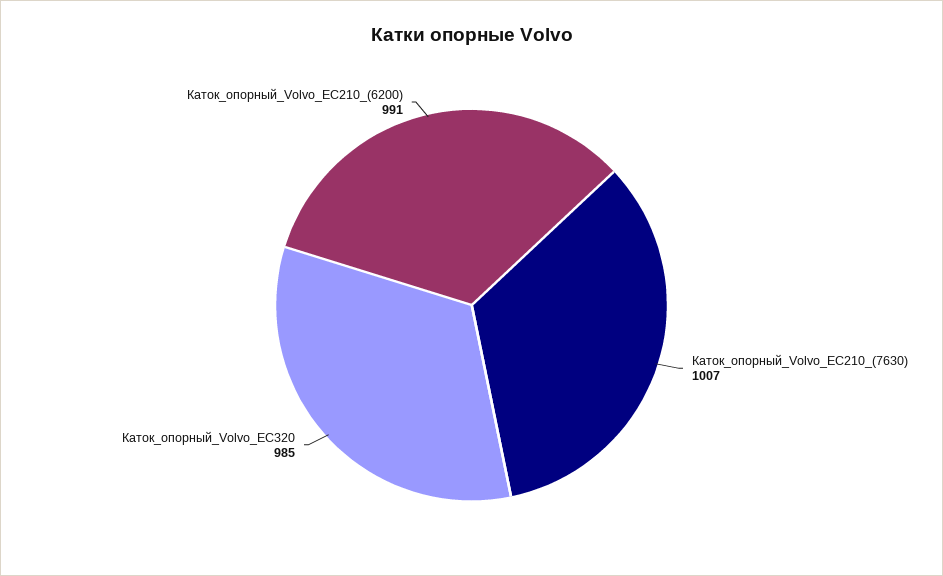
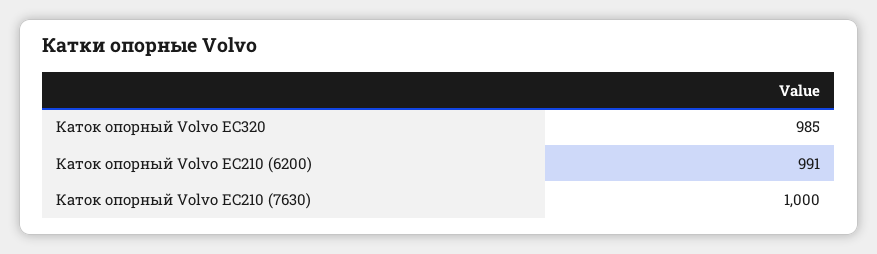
  {
-   "Каток_опорный_Volvo_EC210_(7630)": 1007,
+   "Каток_опорный_Volvo_EC210_(7630)": 1000,
    "Каток_опорный_Volvo_EC320": 985,
    "Каток_опорный_Volvo_EC210_(6200)": 991
  }

